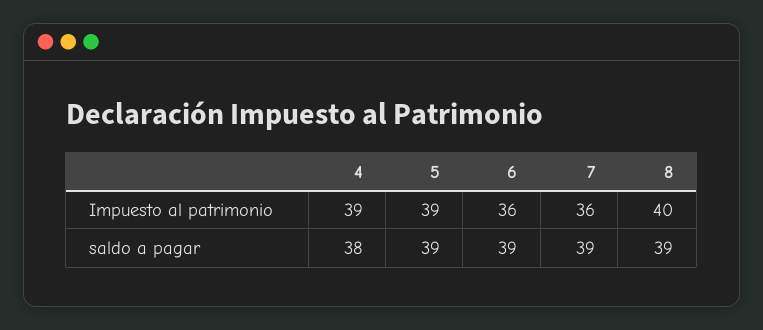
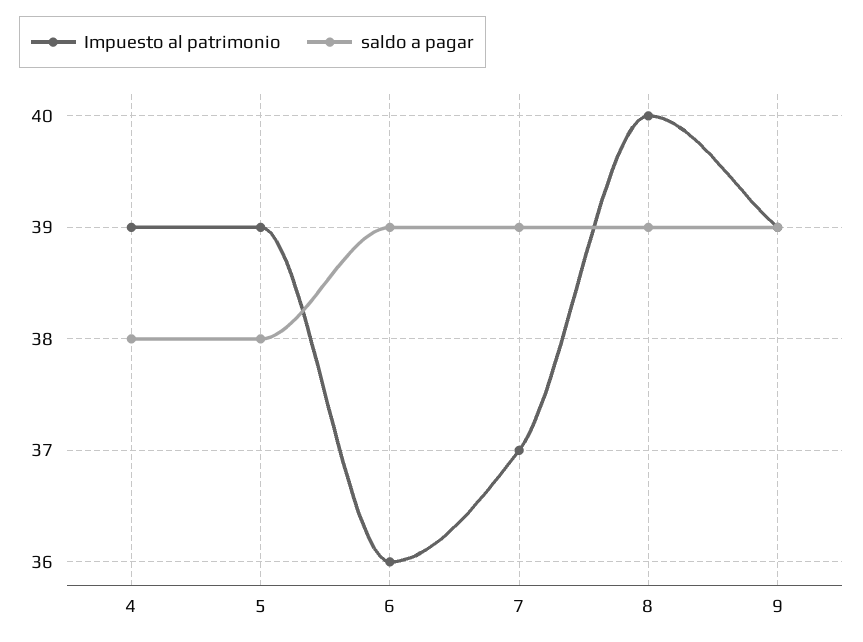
  {
    "Impuesto al patrimonio": {
      "4": 39,
      "5": 39,
      "6": 36,
-     "7": 36,
+     "7": 37,
-     "8": 40
+     "8": 40,
+     "9": 39
    },
    "saldo a pagar": {
      "4": 38,
-     "5": 39,
+     "5": 38,
      "6": 39,
      "7": 39,
-     "8": 39
+     "8": 39,
+     "9": 39
    }
  }

